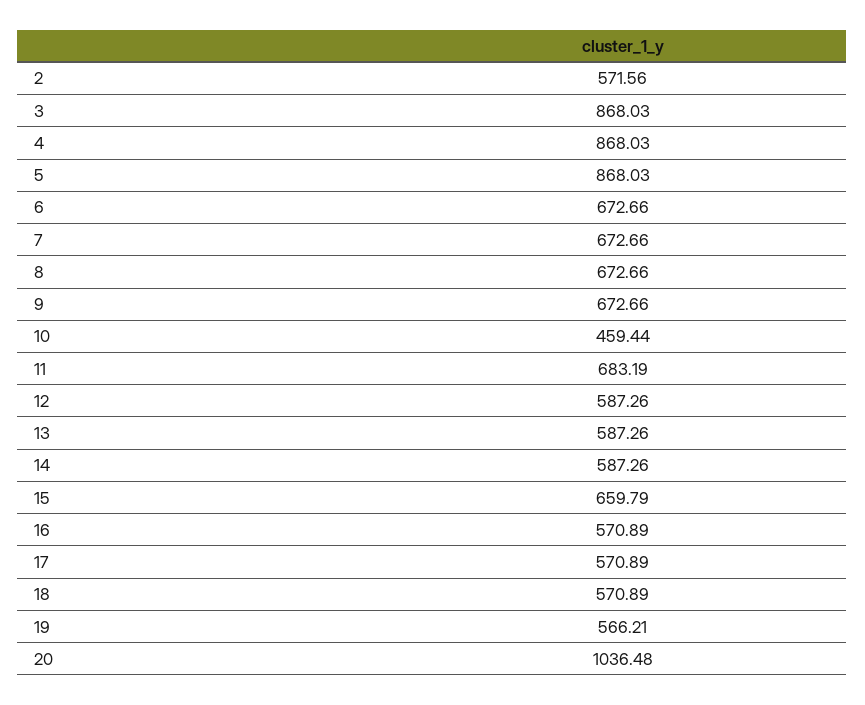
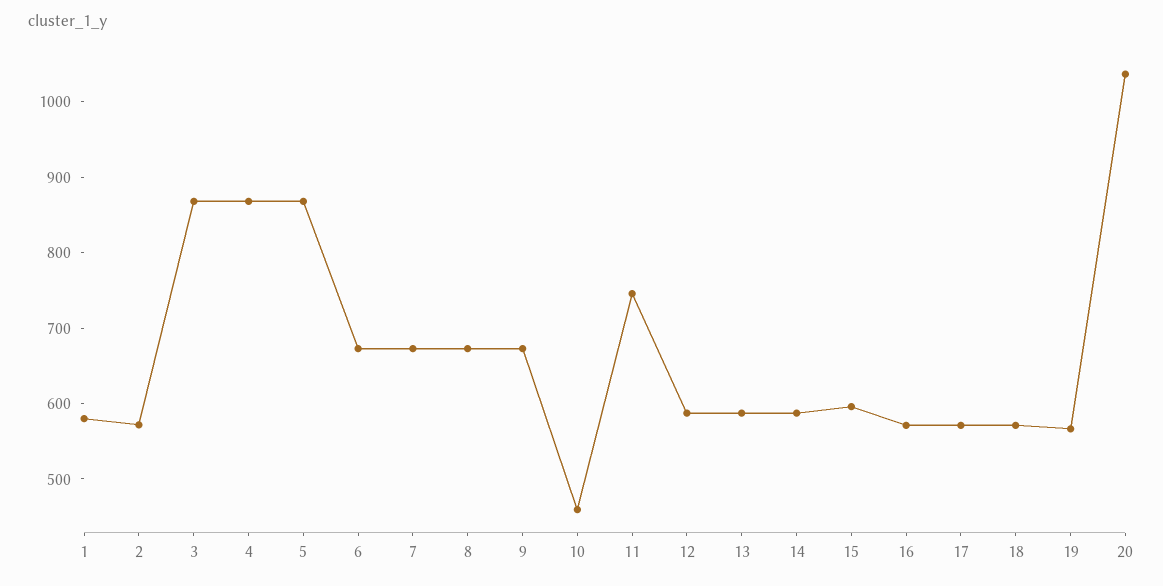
  {
    "2": 571.56,
    "3": 868.03,
    "4": 868.03,
    "5": 868.03,
    "6": 672.66,
    "7": 672.66,
    "8": 672.66,
    "9": 672.66,
    "10": 459.44,
-   "11": 683.19,
+   "11": 740,
    "12": 587.26,
    "13": 587.26,
    "14": 587.26,
-   "15": 659.79,
+   "15": 600,
    "16": 570.89,
    "17": 570.89,
    "18": 570.89,
    "19": 566.21,
-   "20": 1036.48
+   "20": 1036.48,
+   "1": 580
  }

